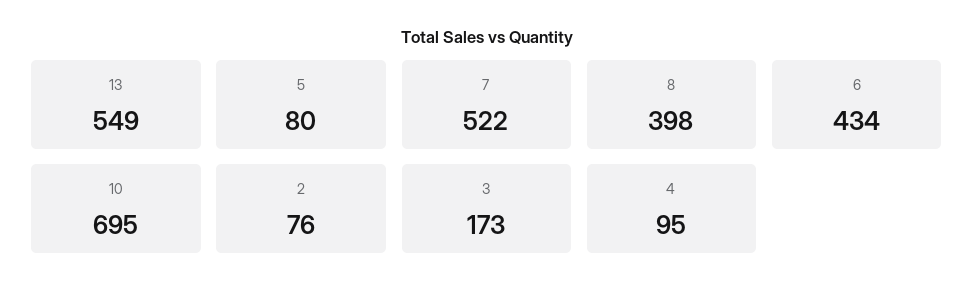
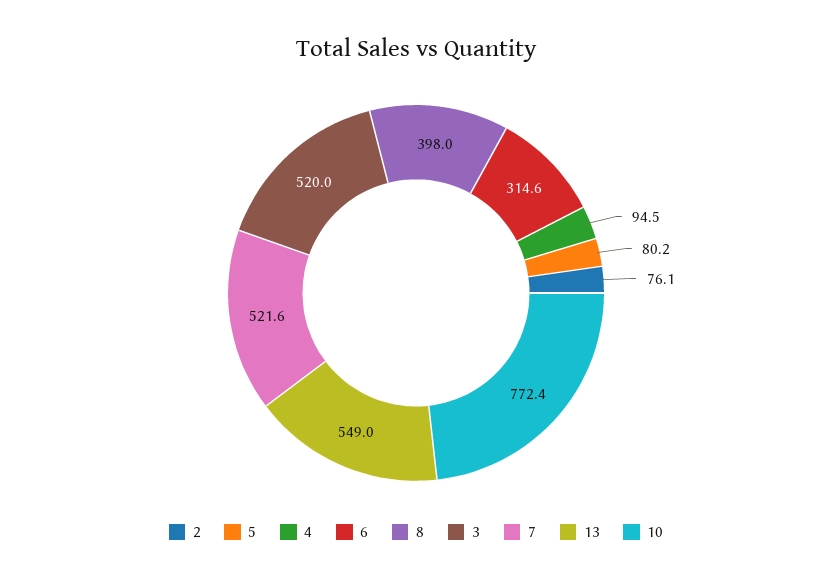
  {
    "13": 549,
    "5": 80.2,
    "7": 521.6,
    "8": 398,
-   "6": 434,
+   "6": 314.6,
-   "10": 695,
+   "10": 772.4,
    "2": 76.1,
-   "3": 173,
+   "3": 520,
    "4": 94.5
  }

